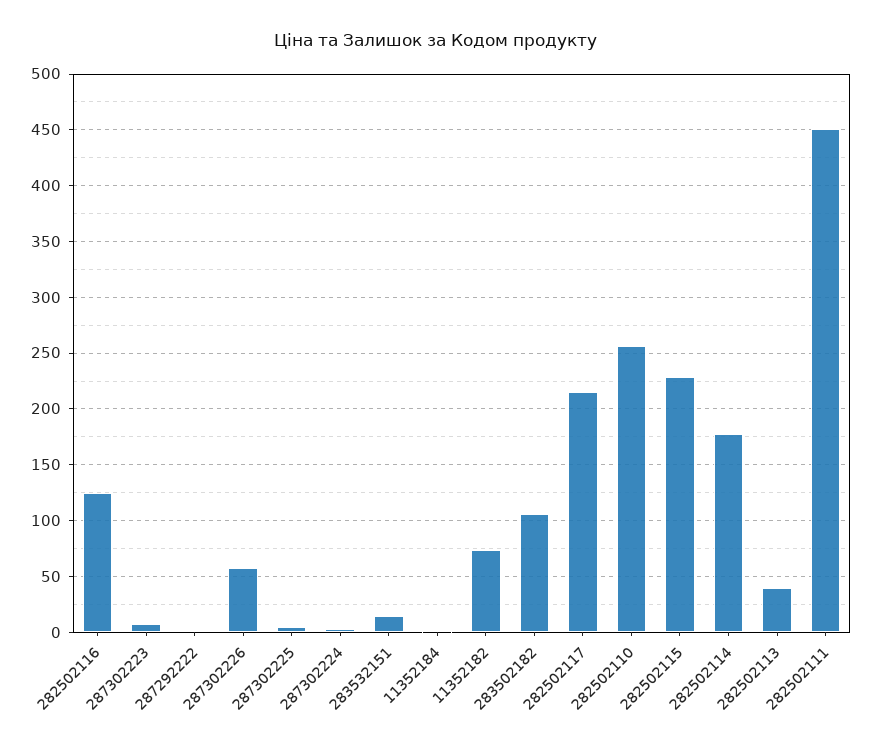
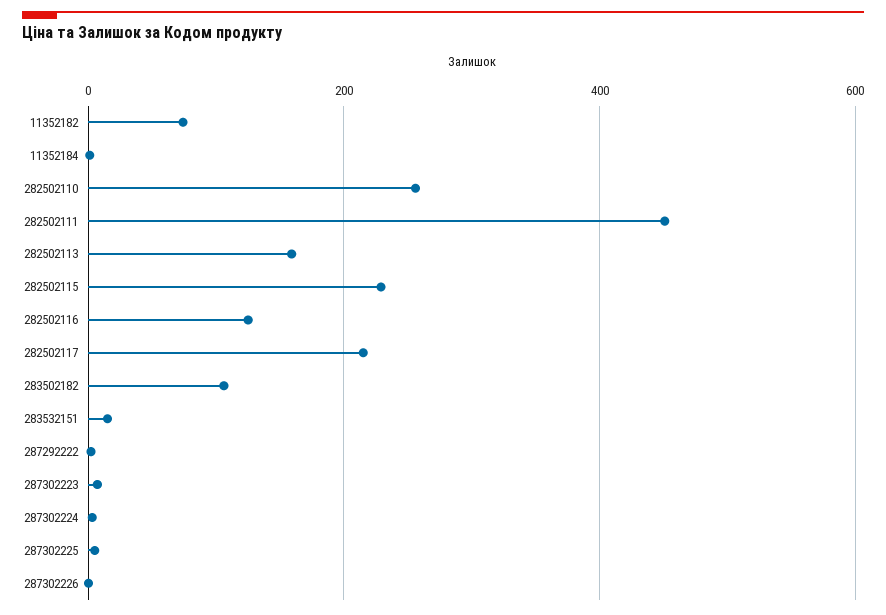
  {
    "282502116": 130,
    "287302223": 10,
    "287292222": 0,
-   "287302226": 60,
+   "287302226": 0,
    "287302225": 10,
    "287302224": 0,
    "283532151": 20,
    "11352184": 0,
    "11352182": 70,
    "283502182": 110,
    "282502117": 220,
    "282502110": 260,
    "282502115": 230,
-   "282502114": 180,
-   "282502113": 40,
+   "282502113": 160,
    "282502111": 450
  }

